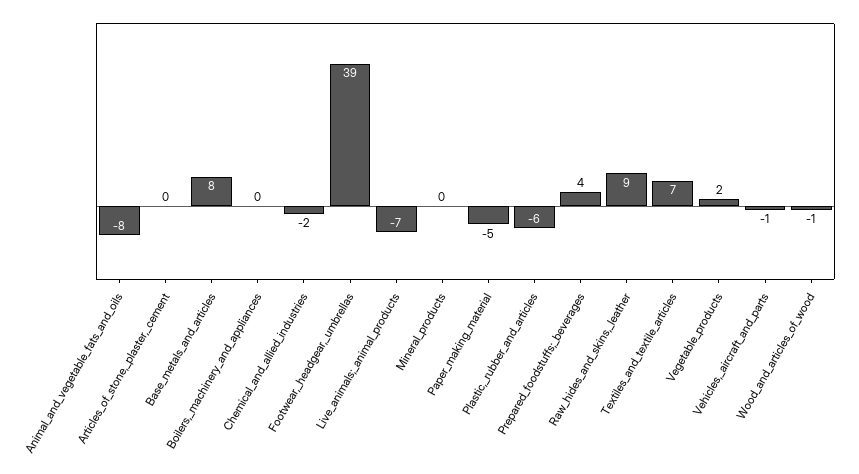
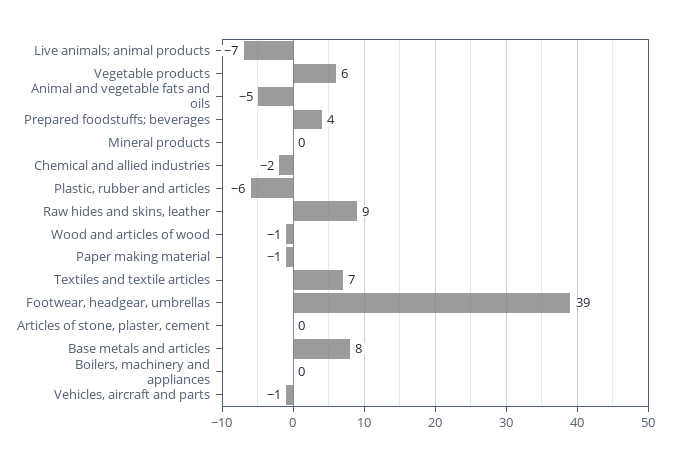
  {
-   "Animal_and_vegetable_fats_and_oils": -8,
+   "Animal_and_vegetable_fats_and_oils": -5,
    "Articles_of_stone,_plaster,_cement": 0,
    "Base_metals_and_articles": 8,
    "Boilers,_machinery_and_appliances": 0,
    "Chemical_and_allied_industries": -2,
    "Footwear,_headgear,_umbrellas": 39,
    "Live_animals;_animal_products": -7,
    "Mineral_products": 0,
-   "Paper_making_material": -5,
+   "Paper_making_material": -1,
    "Plastic,_rubber_and_articles": -6,
    "Prepared_foodstuffs;_beverages": 4,
    "Raw_hides_and_skins,_leather": 9,
    "Textiles_and_textile_articles": 7,
-   "Vegetable_products": 2,
+   "Vegetable_products": 6,
    "Vehicles,_aircraft_and_parts": -1,
    "Wood_and_articles_of_wood": -1
  }

